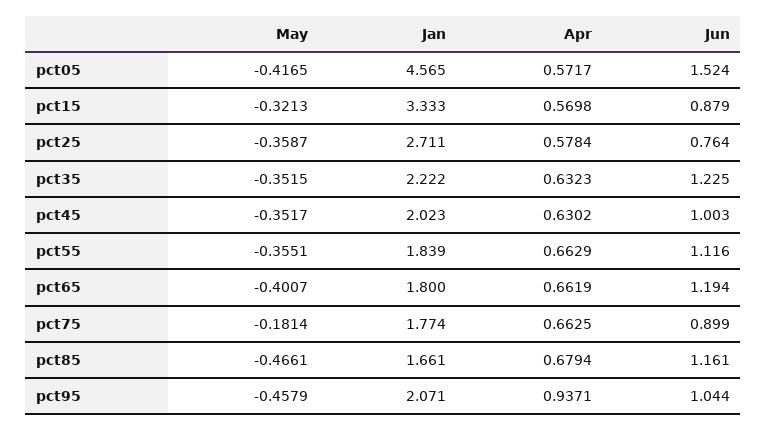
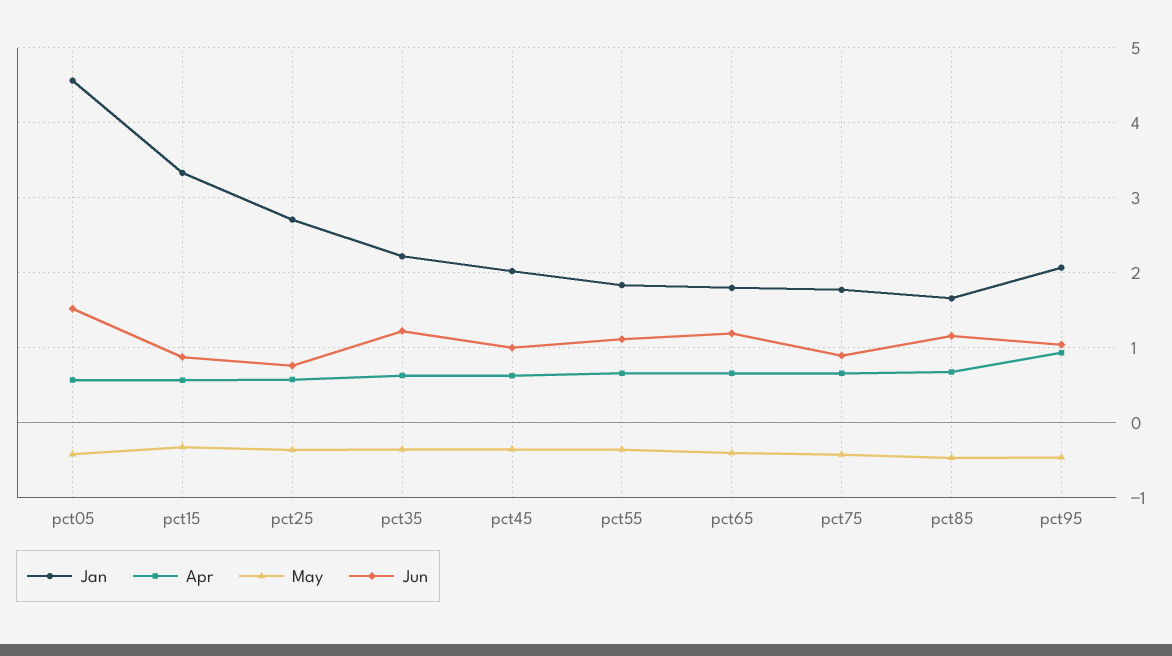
  {
    "May": {
      "pct05": -0.4165,
      "pct15": -0.3213,
      "pct25": -0.3587,
      "pct35": -0.3515,
      "pct45": -0.3517,
      "pct55": -0.3551,
      "pct65": -0.4007,
-     "pct75": -0.1814,
+     "pct75": -0.4,
      "pct85": -0.4661,
      "pct95": -0.4579
    },
    "Jan": {
      "pct05": 4.565,
      "pct15": 3.333,
      "pct25": 2.711,
      "pct35": 2.222,
      "pct45": 2.023,
      "pct55": 1.839,
      "pct65": 1.8,
      "pct75": 1.774,
      "pct85": 1.661,
      "pct95": 2.071
    },
    "Apr": {
      "pct05": 0.5717,
      "pct15": 0.5698,
      "pct25": 0.5784,
      "pct35": 0.6323,
      "pct45": 0.6302,
      "pct55": 0.6629,
      "pct65": 0.6619,
      "pct75": 0.6625,
      "pct85": 0.6794,
      "pct95": 0.9371
    },
    "Jun": {
      "pct05": 1.524,
      "pct15": 0.879,
      "pct25": 0.764,
      "pct35": 1.225,
      "pct45": 1.003,
      "pct55": 1.116,
      "pct65": 1.194,
      "pct75": 0.899,
      "pct85": 1.161,
      "pct95": 1.044
    }
  }

